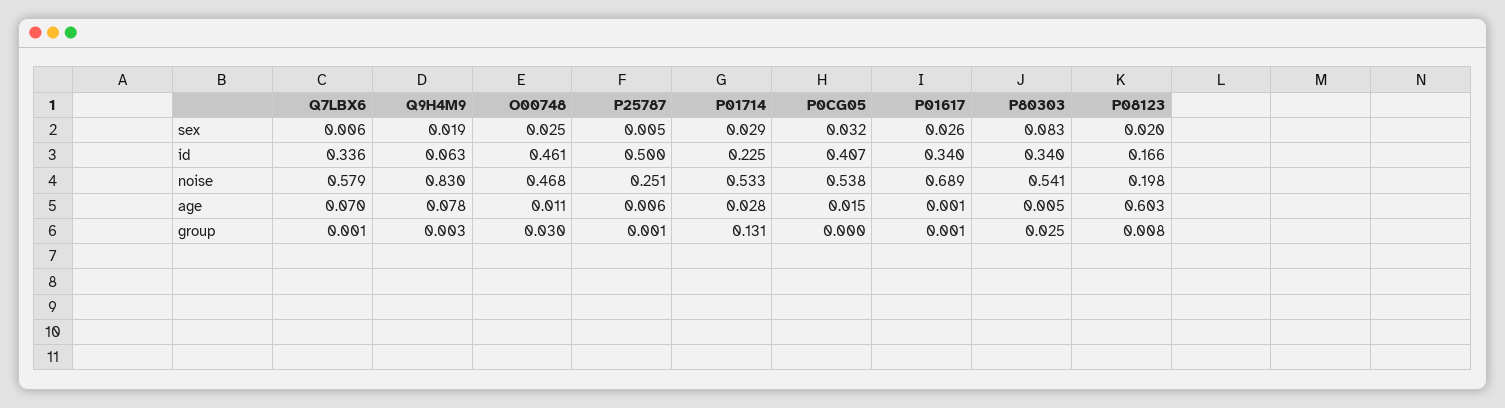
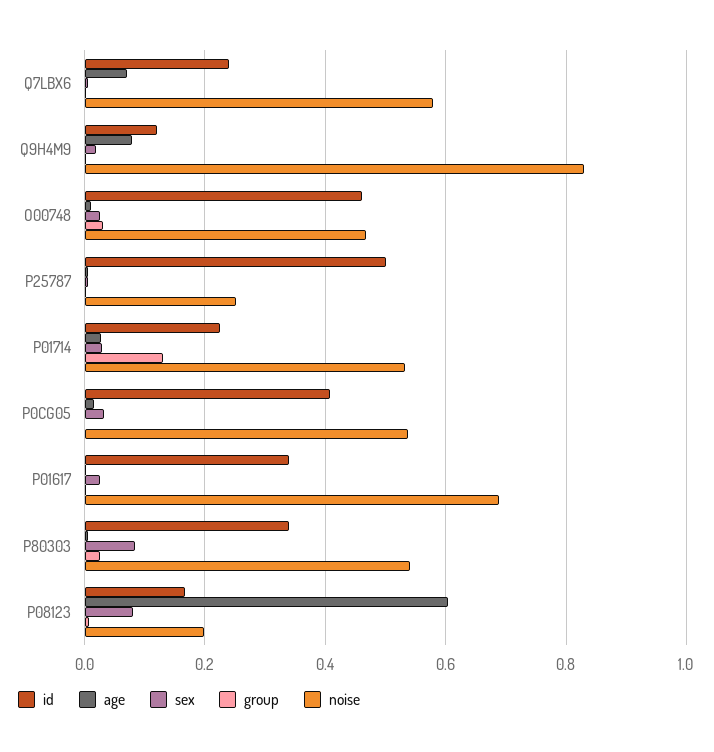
  {
    "sex": {
      "Q7LBX6": 0.006,
      "Q9H4M9": 0.019,
      "O00748": 0.025,
      "P25787": 0.005,
      "P01714": 0.029,
      "P0CG05": 0.032,
      "P01617": 0.026,
      "P80303": 0.083,
-     "P08123": 0.02
+     "P08123": 0.08
    },
    "id": {
-     "Q7LBX6": 0.336,
+     "Q7LBX6": 0.24,
-     "Q9H4M9": 0.063,
+     "Q9H4M9": 0.12,
      "O00748": 0.461,
      "P25787": 0.5,
      "P01714": 0.225,
      "P0CG05": 0.407,
      "P01617": 0.34,
      "P80303": 0.34,
      "P08123": 0.166
    },
    "noise": {
      "Q7LBX6": 0.579,
      "Q9H4M9": 0.83,
      "O00748": 0.468,
      "P25787": 0.251,
      "P01714": 0.533,
      "P0CG05": 0.538,
      "P01617": 0.689,
      "P80303": 0.541,
      "P08123": 0.198
    },
    "age": {
      "Q7LBX6": 0.07,
      "Q9H4M9": 0.078,
      "O00748": 0.011,
      "P25787": 0.006,
      "P01714": 0.028,
      "P0CG05": 0.015,
      "P01617": 0.001,
      "P80303": 0.005,
      "P08123": 0.603
    },
    "group": {
      "Q7LBX6": 0.001,
      "Q9H4M9": 0.003,
      "O00748": 0.03,
      "P25787": 0.001,
      "P01714": 0.131,
      "P0CG05": 0,
      "P01617": 0.001,
      "P80303": 0.025,
      "P08123": 0.008
    }
  }

